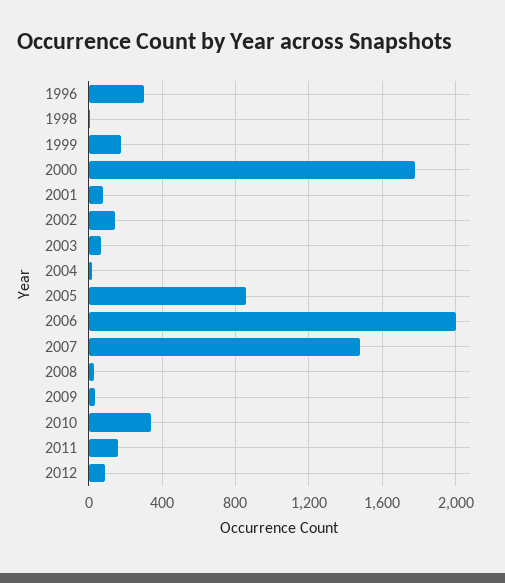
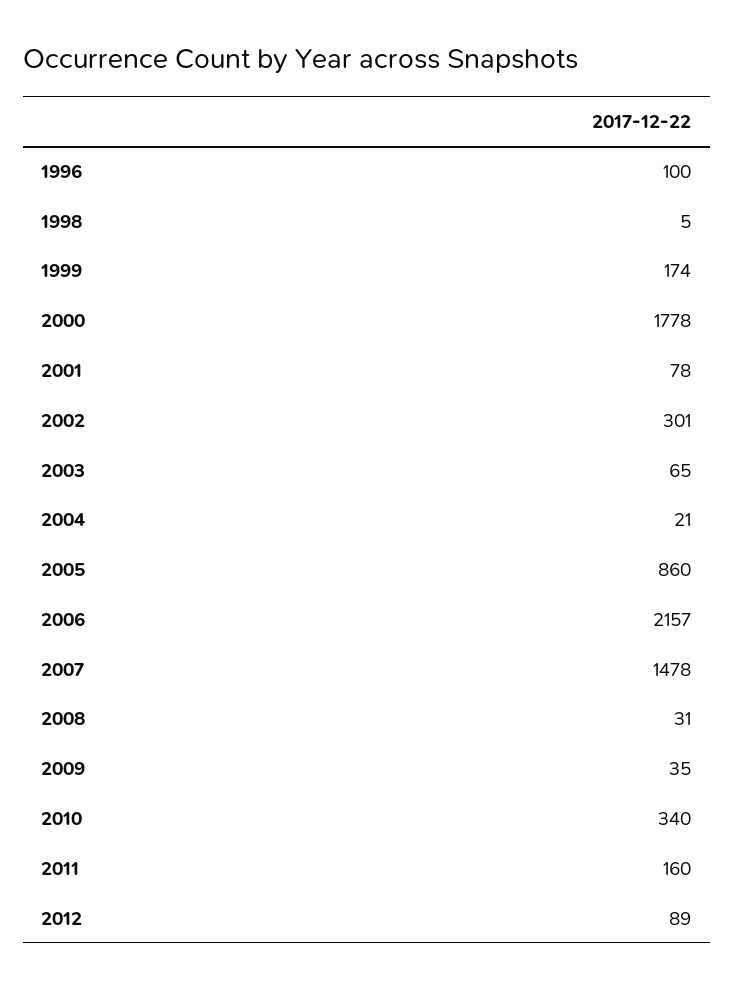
  {
-   "1996": 300,
+   "1996": 100,
    "1998": 5,
    "1999": 174,
    "2000": 1778,
    "2001": 78,
-   "2002": 150,
+   "2002": 301,
    "2003": 65,
    "2004": 21,
    "2005": 860,
-   "2006": 2000,
+   "2006": 2157,
    "2007": 1478,
    "2008": 31,
    "2009": 35,
    "2010": 340,
    "2011": 160,
    "2012": 89
  }

